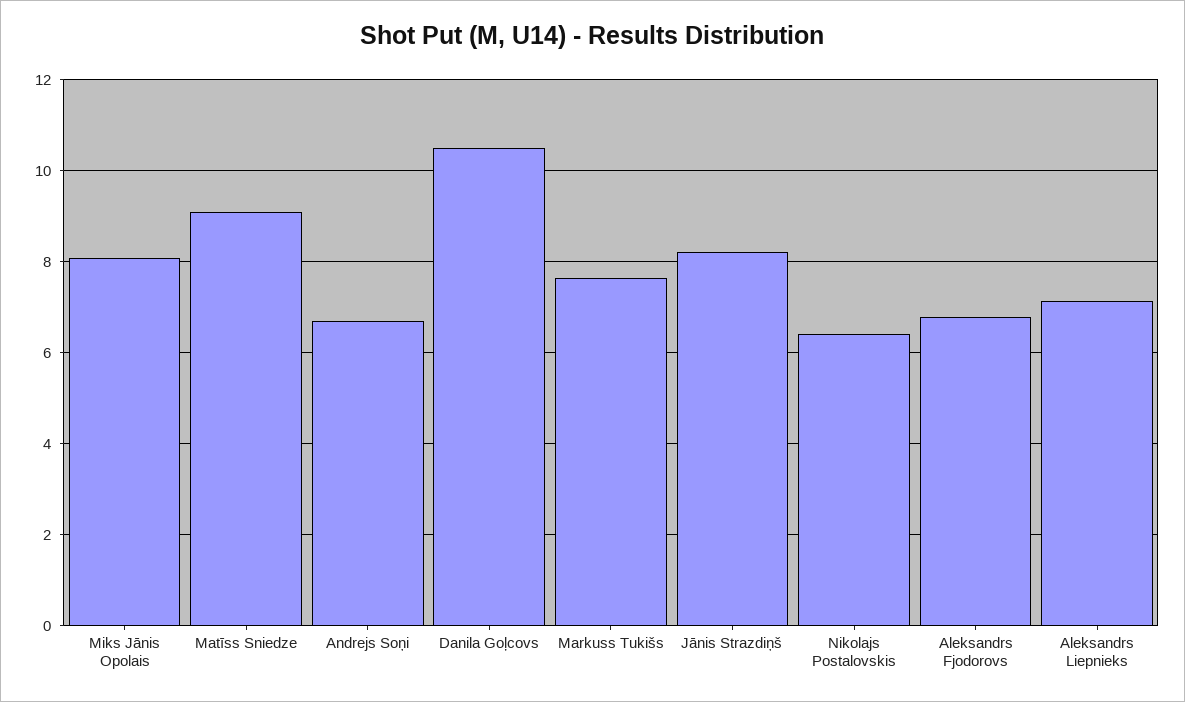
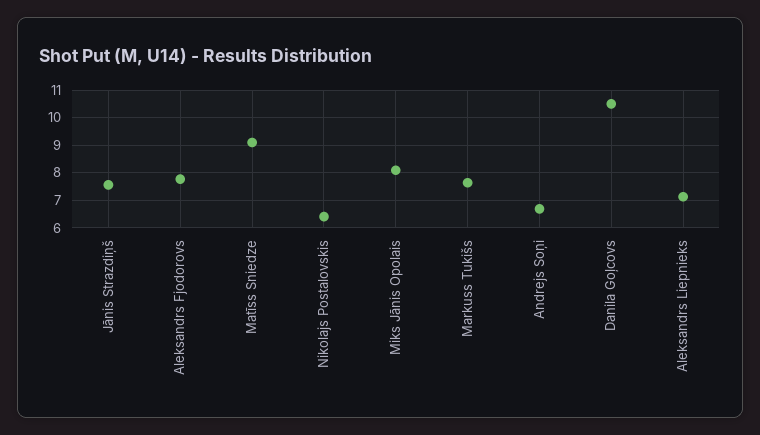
  {
    "Miks Jānis Opolais": 8,
    "Matīss Sniedze": 9.2,
    "Andrejs Soņi": 6.6,
    "Danila Goļcovs": 10.6,
    "Markuss Tukišs": 7.6,
-   "Jānis Strazdiņš": 8.2,
+   "Jānis Strazdiņš": 7.5,
    "Nikolajs Postalovskis": 6.4,
-   "Aleksandrs Fjodorovs": 6.8,
+   "Aleksandrs Fjodorovs": 7.75,
    "Aleksandrs Liepnieks": 7.2
  }

